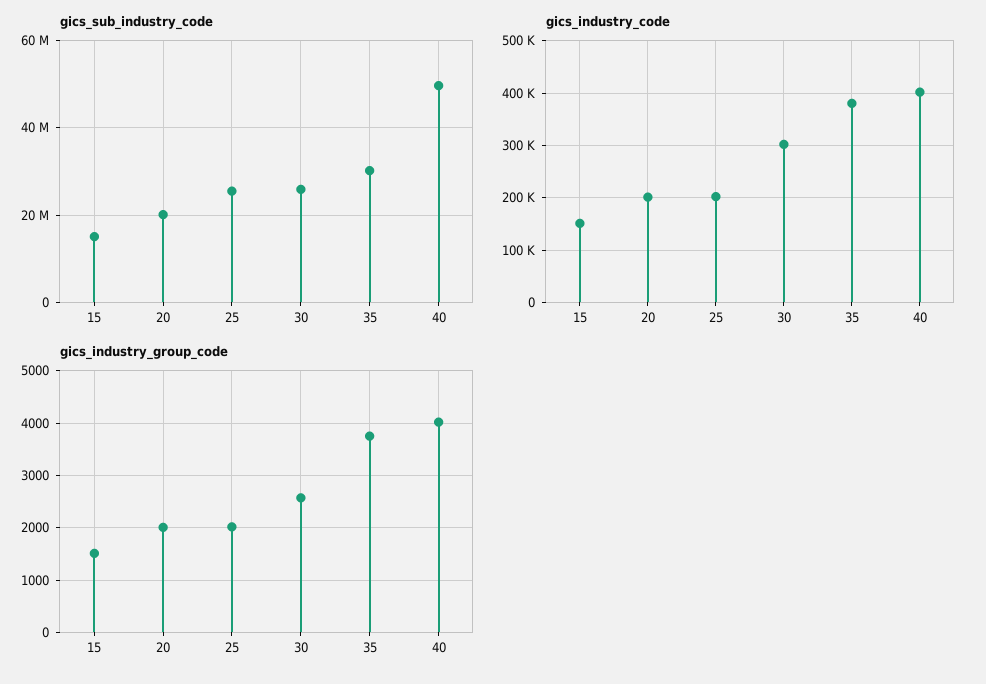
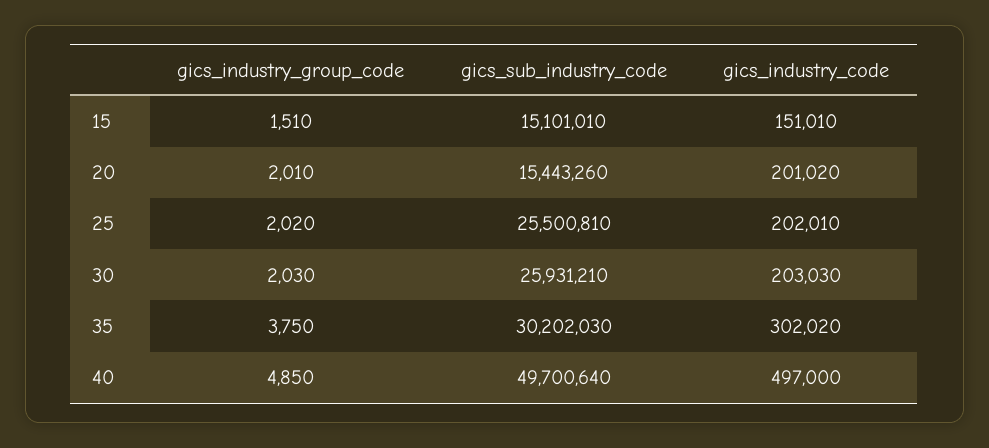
  {
    "gics_sub_industry_code": {
      "15": 15101010,
-     "20": 20000000,
+     "20": 15443260,
      "25": 25500810,
      "30": 25931210,
      "35": 30202030,
      "40": 49700640
    },
    "gics_industry_code": {
      "15": 151010,
      "20": 201020,
      "25": 202010,
-     "30": 300000,
+     "30": 203030,
-     "35": 380000,
+     "35": 302020,
-     "40": 400000
+     "40": 497000
    },
    "gics_industry_group_code": {
      "15": 1510,
      "20": 2010,
      "25": 2020,
-     "30": 2600,
+     "30": 2030,
      "35": 3750,
-     "40": 4000
+     "40": 4850
    }
  }

